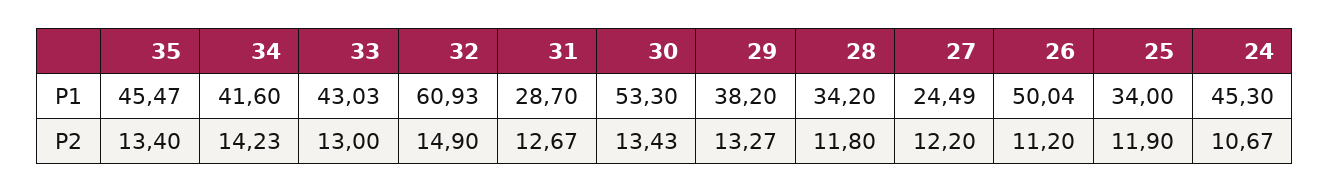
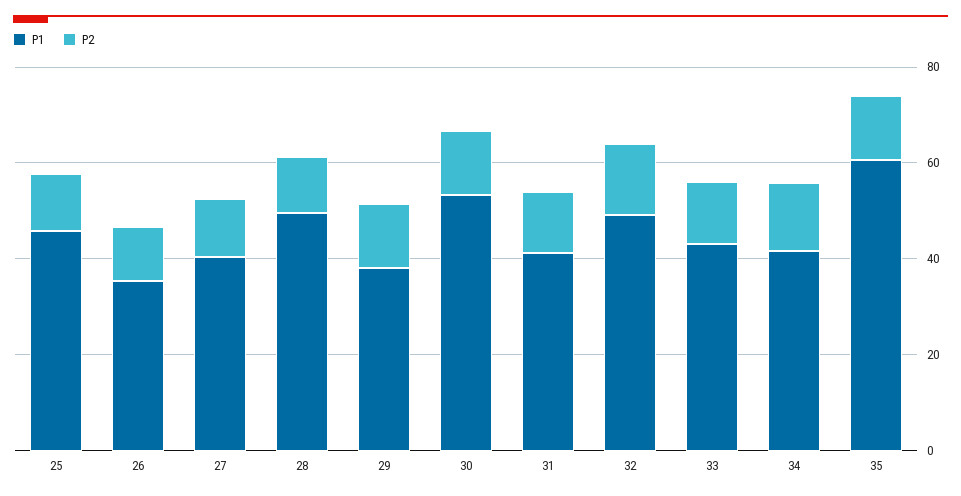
  {
    "P1": {
-     "35": 45.47,
+     "35": 60,
      "34": 41.6,
      "33": 43.03,
-     "32": 60.93,
+     "32": 50,
-     "31": 28.7,
+     "31": 40,
      "30": 53.3,
      "29": 38.2,
-     "28": 34.2,
+     "28": 50,
-     "27": 24.49,
+     "27": 40,
-     "26": 50.04,
+     "26": 35,
-     "25": 34,
+     "25": 45
-     "24": 45.3
    },
    "P2": {
      "35": 13.4,
      "34": 14.23,
      "33": 13,
      "32": 14.9,
      "31": 12.67,
      "30": 13.43,
      "29": 13.27,
      "28": 11.8,
      "27": 12.2,
      "26": 11.2,
-     "25": 11.9,
+     "25": 11.9
-     "24": 10.67
    }
  }

